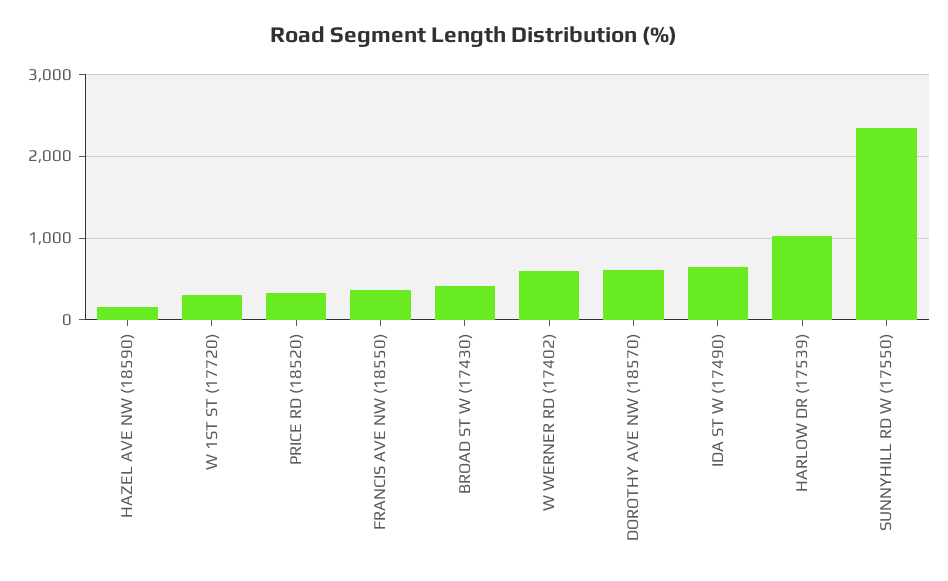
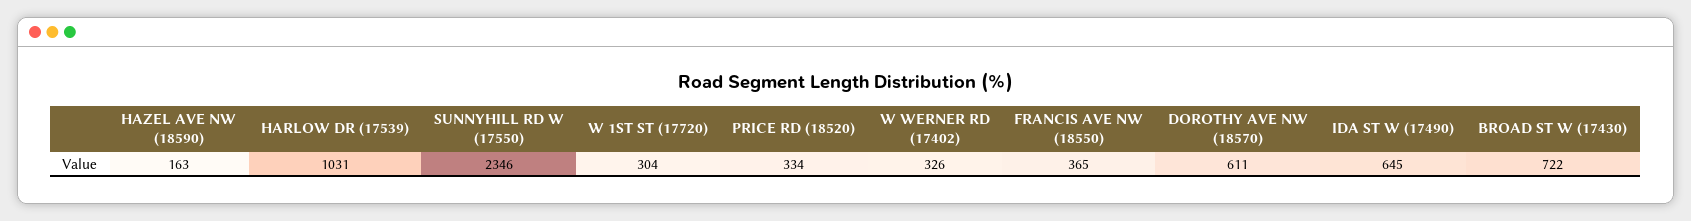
  {
    "HAZEL AVE NW (18590)": 163,
    "W 1ST ST (17720)": 304,
    "PRICE RD (18520)": 334,
    "FRANCIS AVE NW (18550)": 365,
-   "BROAD ST W (17430)": 400,
+   "BROAD ST W (17430)": 722,
-   "W WERNER RD (17402)": 600,
+   "W WERNER RD (17402)": 326,
    "DOROTHY AVE NW (18570)": 611,
    "IDA ST W (17490)": 645,
    "HARLOW DR (17539)": 1031,
    "SUNNYHILL RD W (17550)": 2346
  }

